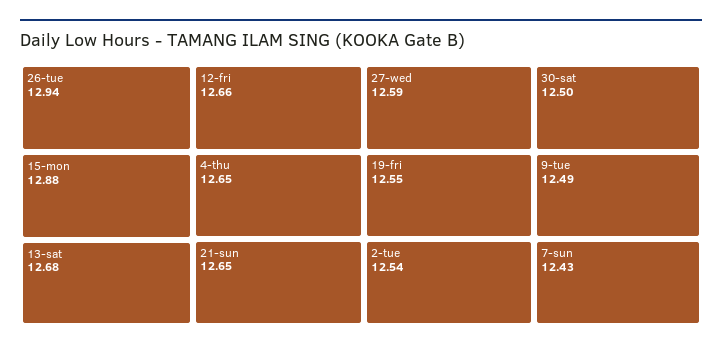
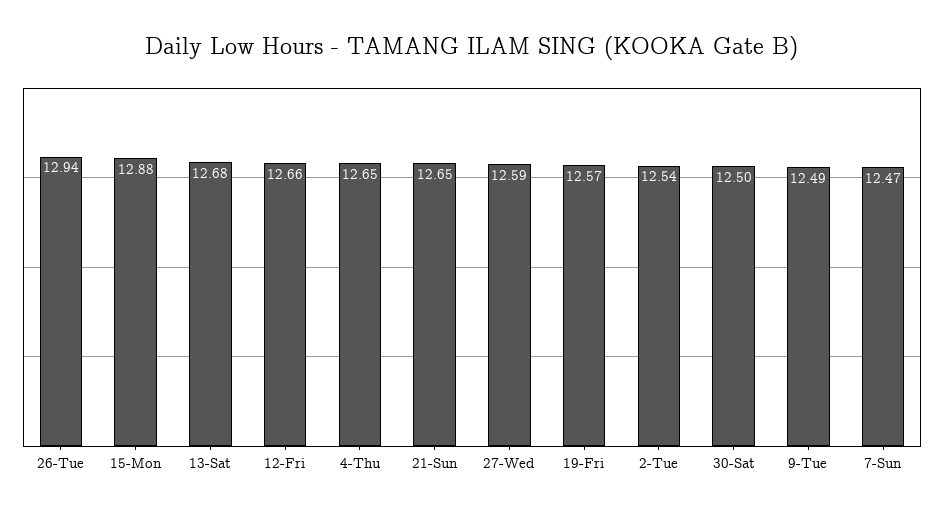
  {
    "26-tue": 12.94,
    "15-mon": 12.88,
    "13-sat": 12.68,
    "12-fri": 12.66,
    "4-thu": 12.65,
    "21-sun": 12.65,
    "27-wed": 12.59,
-   "19-fri": 12.55,
+   "19-fri": 12.57,
    "2-tue": 12.54,
    "30-sat": 12.5,
    "9-tue": 12.49,
-   "7-sun": 12.43
+   "7-sun": 12.47
  }

